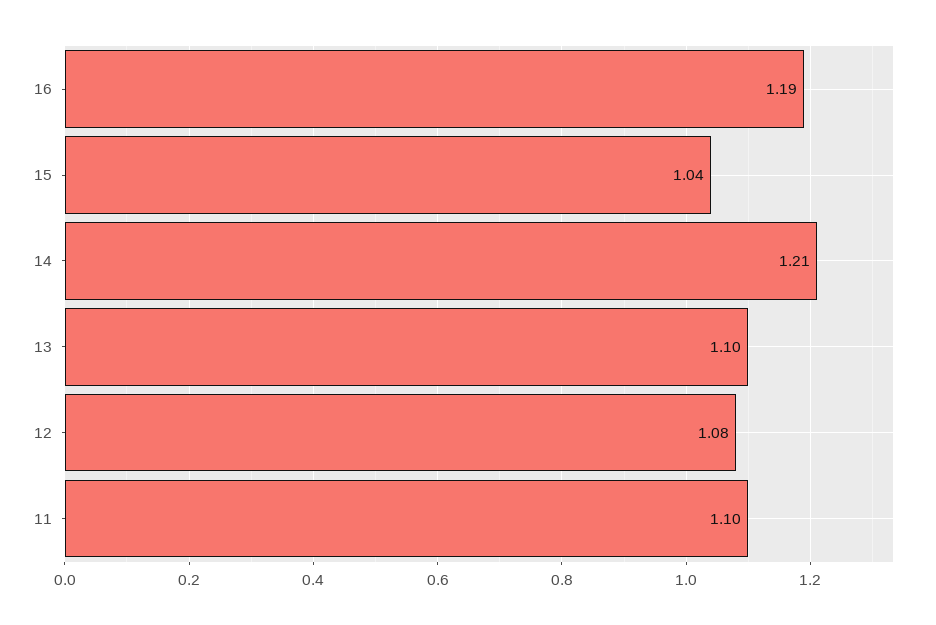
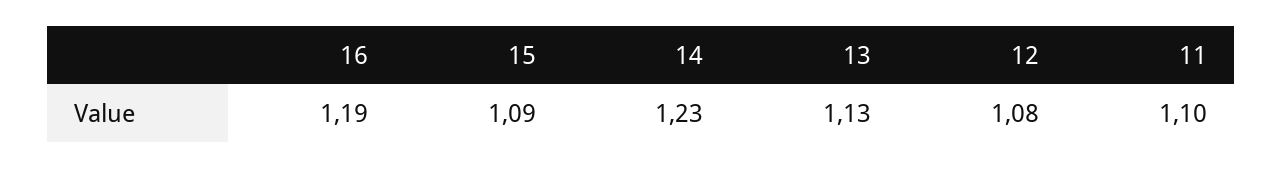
  {
    "16": 1.19,
-   "15": 1.04,
+   "15": 1.09,
-   "14": 1.21,
+   "14": 1.23,
-   "13": 1.1,
+   "13": 1.13,
    "12": 1.08,
    "11": 1.1
  }

